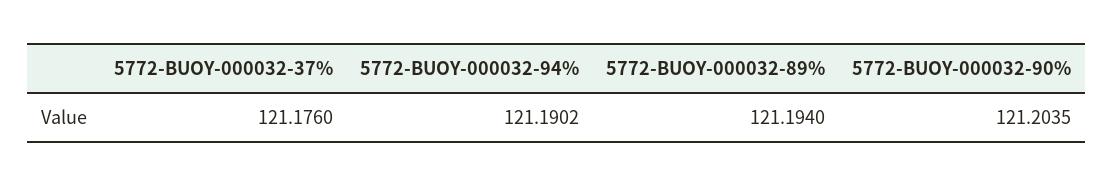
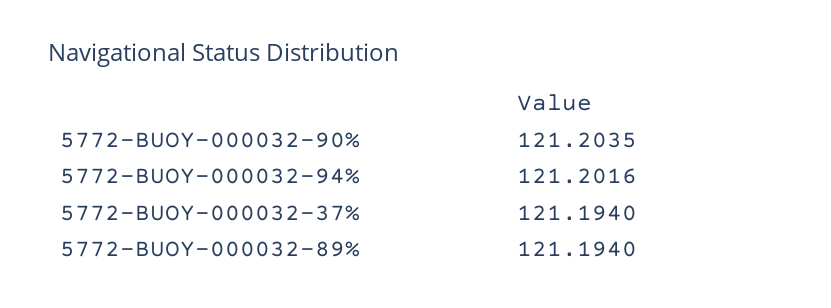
  {
-   "5772-BUOY-000032-37%": 121.176,
+   "5772-BUOY-000032-37%": 121.194,
-   "5772-BUOY-000032-94%": 121.1902,
+   "5772-BUOY-000032-94%": 121.2016,
    "5772-BUOY-000032-89%": 121.194,
    "5772-BUOY-000032-90%": 121.2035
  }

